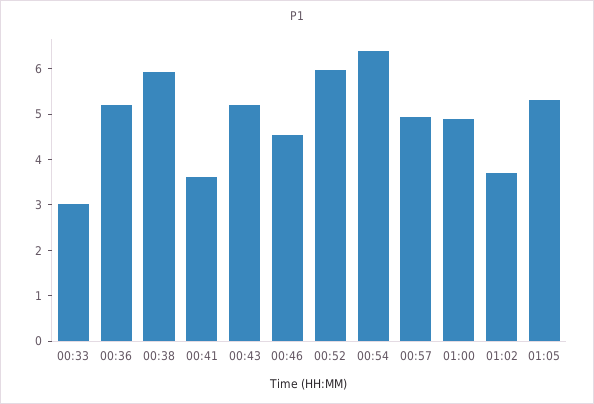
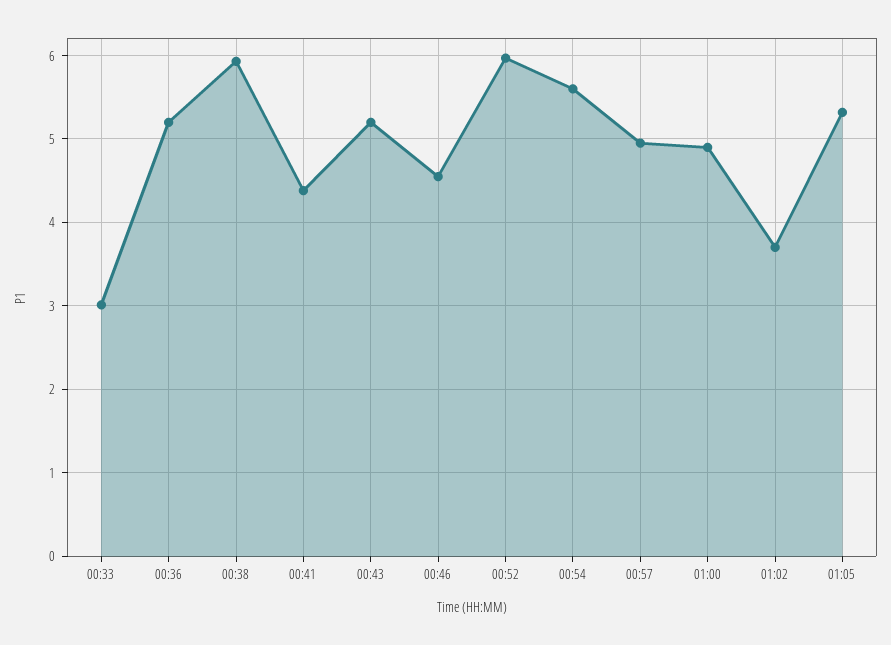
  {
    "00:33": 3,
    "00:36": 5.2,
    "00:38": 5.9,
-   "00:41": 3.6,
+   "00:41": 4.4,
    "00:43": 5.2,
    "00:46": 4.6,
    "00:52": 6,
-   "00:54": 6.4,
+   "00:54": 5.6,
    "00:57": 5,
    "01:00": 4.9,
    "01:02": 3.7,
    "01:05": 5.3
  }

